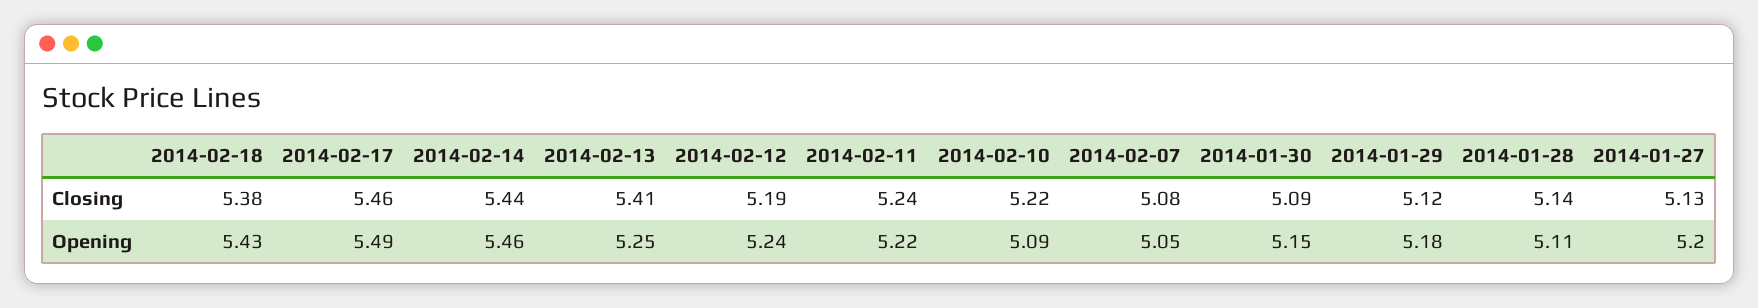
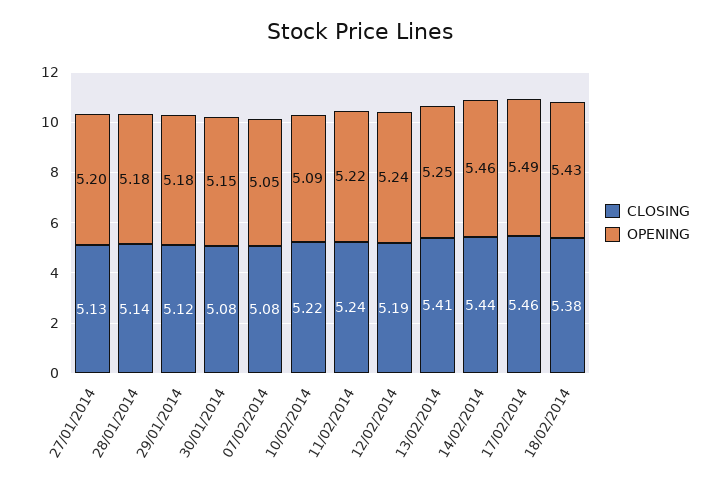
  {
    "Closing": {
      "2014-02-18": 5.38,
      "2014-02-17": 5.46,
      "2014-02-14": 5.44,
      "2014-02-13": 5.41,
      "2014-02-12": 5.19,
      "2014-02-11": 5.24,
      "2014-02-10": 5.22,
      "2014-02-07": 5.08,
-     "2014-01-30": 5.09,
+     "2014-01-30": 5.08,
      "2014-01-29": 5.12,
      "2014-01-28": 5.14,
      "2014-01-27": 5.13
    },
    "Opening": {
      "2014-02-18": 5.43,
      "2014-02-17": 5.49,
      "2014-02-14": 5.46,
      "2014-02-13": 5.25,
      "2014-02-12": 5.24,
      "2014-02-11": 5.22,
      "2014-02-10": 5.09,
      "2014-02-07": 5.05,
      "2014-01-30": 5.15,
      "2014-01-29": 5.18,
-     "2014-01-28": 5.11,
+     "2014-01-28": 5.18,
      "2014-01-27": 5.2
    }
  }

